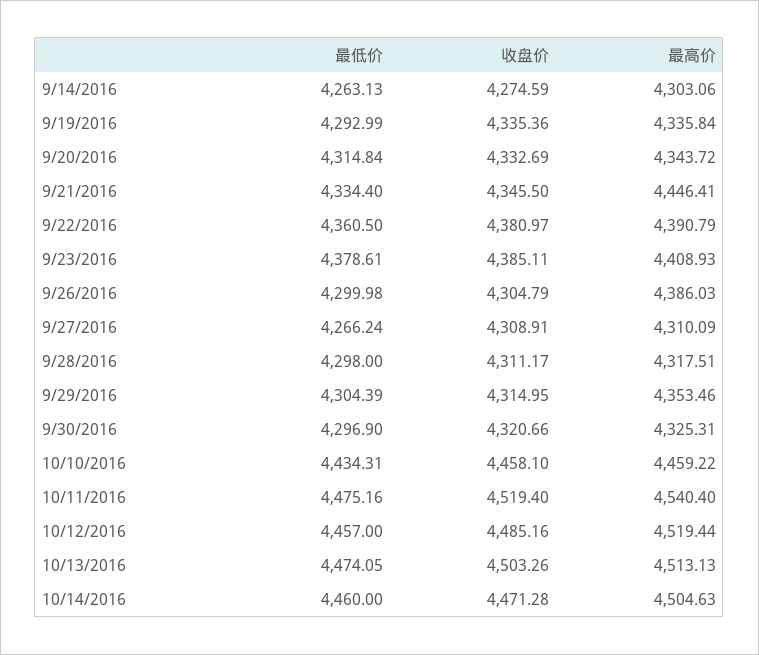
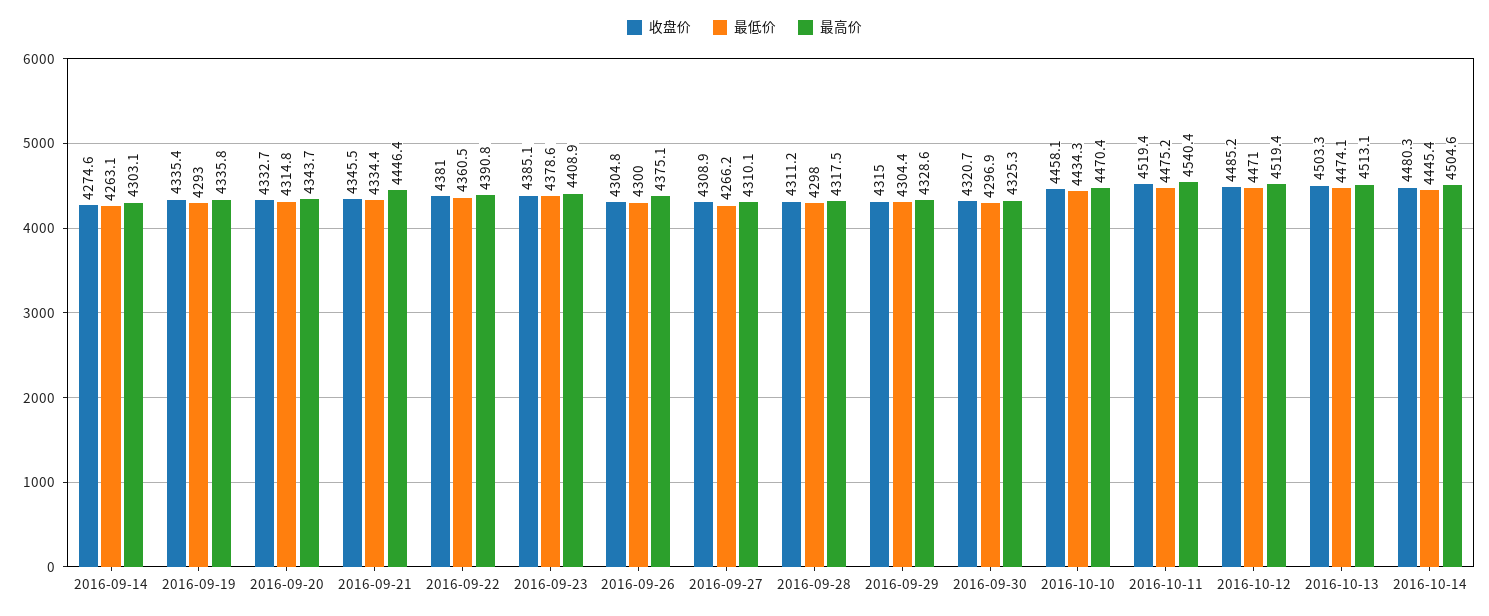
  {
    "最低价": {
      "9/14/2016": 4263.13,
      "9/19/2016": 4292.99,
      "9/20/2016": 4314.84,
      "9/21/2016": 4334.4,
      "9/22/2016": 4360.5,
      "9/23/2016": 4378.61,
      "9/26/2016": 4299.98,
      "9/27/2016": 4266.24,
      "9/28/2016": 4298,
      "9/29/2016": 4304.39,
      "9/30/2016": 4296.9,
      "10/10/2016": 4434.31,
      "10/11/2016": 4475.16,
-     "10/12/2016": 4457,
+     "10/12/2016": 4471,
      "10/13/2016": 4474.05,
-     "10/14/2016": 4460
+     "10/14/2016": 4445.4
    },
    "收盘价": {
      "9/14/2016": 4274.59,
      "9/19/2016": 4335.36,
      "9/20/2016": 4332.69,
      "9/21/2016": 4345.5,
      "9/22/2016": 4380.97,
      "9/23/2016": 4385.11,
      "9/26/2016": 4304.79,
      "9/27/2016": 4308.91,
      "9/28/2016": 4311.17,
      "9/29/2016": 4314.95,
      "9/30/2016": 4320.66,
      "10/10/2016": 4458.1,
      "10/11/2016": 4519.4,
      "10/12/2016": 4485.16,
      "10/13/2016": 4503.26,
-     "10/14/2016": 4471.28
+     "10/14/2016": 4480.3
    },
    "最高价": {
      "9/14/2016": 4303.06,
      "9/19/2016": 4335.84,
      "9/20/2016": 4343.72,
      "9/21/2016": 4446.41,
      "9/22/2016": 4390.79,
      "9/23/2016": 4408.93,
-     "9/26/2016": 4386.03,
+     "9/26/2016": 4375.1,
      "9/27/2016": 4310.09,
      "9/28/2016": 4317.51,
-     "9/29/2016": 4353.46,
+     "9/29/2016": 4328.6,
      "9/30/2016": 4325.31,
-     "10/10/2016": 4459.22,
+     "10/10/2016": 4470.4,
      "10/11/2016": 4540.4,
      "10/12/2016": 4519.44,
      "10/13/2016": 4513.13,
      "10/14/2016": 4504.63
    }
  }

